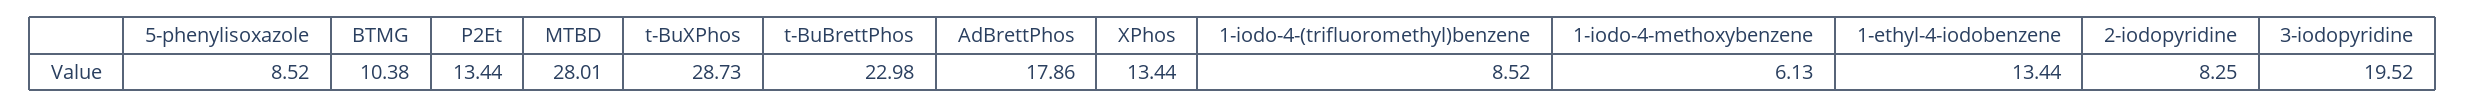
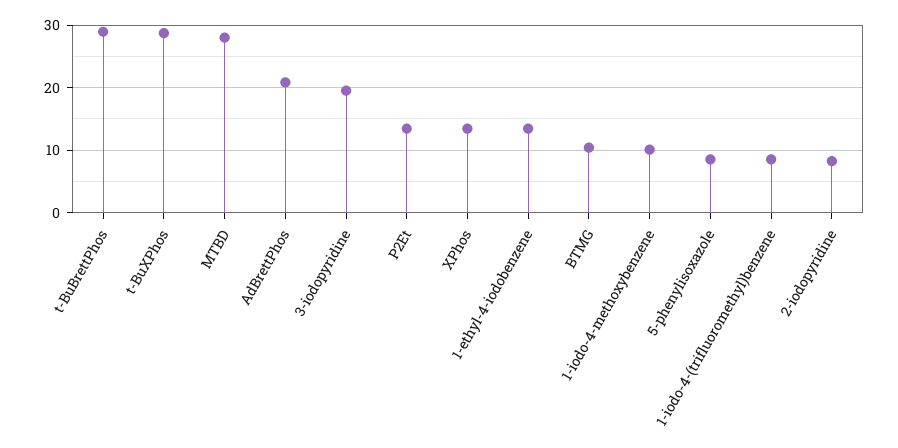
  {
    "5-phenylisoxazole": 8.52,
    "BTMG": 10.38,
    "P2Et": 13.44,
    "MTBD": 28.01,
    "t-BuXPhos": 28.73,
-   "t-BuBrettPhos": 22.98,
+   "t-BuBrettPhos": 29,
-   "AdBrettPhos": 17.86,
+   "AdBrettPhos": 21,
    "XPhos": 13.44,
    "1-iodo-4-(trifluoromethyl)benzene": 8.52,
-   "1-iodo-4-methoxybenzene": 6.13,
+   "1-iodo-4-methoxybenzene": 10,
    "1-ethyl-4-iodobenzene": 13.44,
    "2-iodopyridine": 8.25,
    "3-iodopyridine": 19.52
  }

